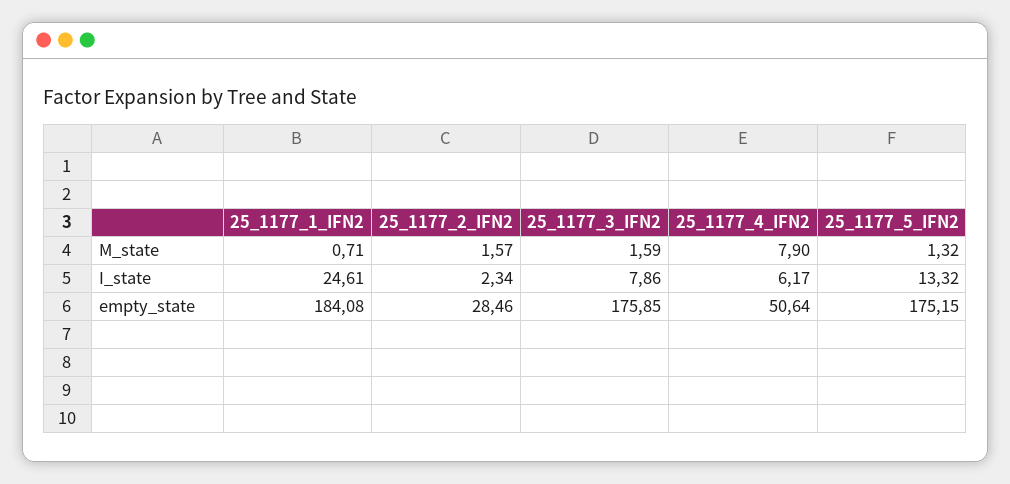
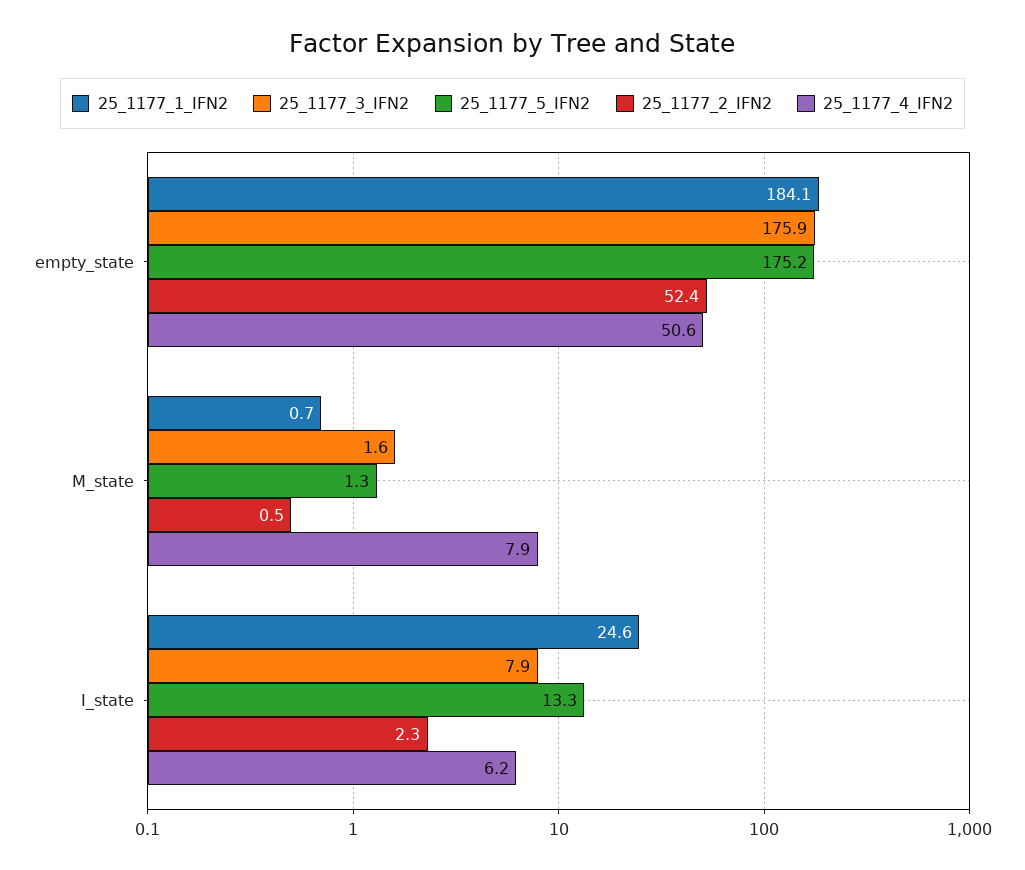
  {
    "25_1177_1_IFN2": {
      "M_state": 0.71,
      "I_state": 24.61,
      "empty_state": 184.08
    },
    "25_1177_2_IFN2": {
-     "M_state": 1.57,
+     "M_state": 0.5,
      "I_state": 2.34,
-     "empty_state": 28.46
+     "empty_state": 52.4
    },
    "25_1177_3_IFN2": {
      "M_state": 1.59,
      "I_state": 7.86,
      "empty_state": 175.85
    },
    "25_1177_4_IFN2": {
      "M_state": 7.9,
      "I_state": 6.17,
      "empty_state": 50.64
    },
    "25_1177_5_IFN2": {
      "M_state": 1.32,
      "I_state": 13.32,
      "empty_state": 175.15
    }
  }

